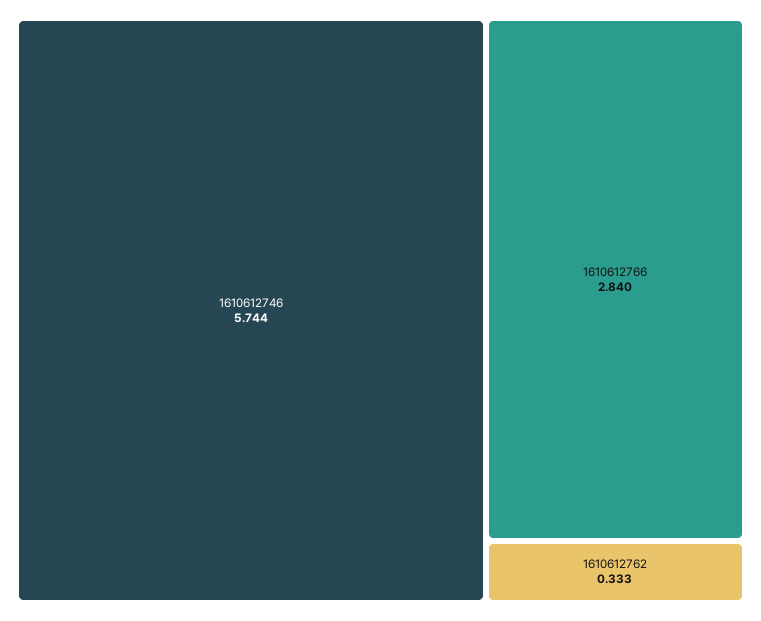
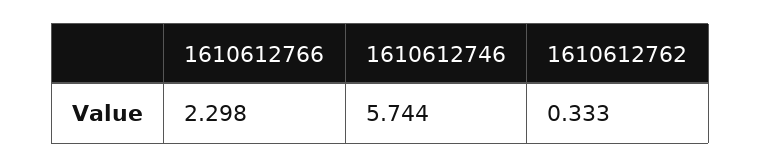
  {
    "1610612746": 5.744,
-   "1610612766": 2.84,
+   "1610612766": 2.298,
    "1610612762": 0.333
  }

